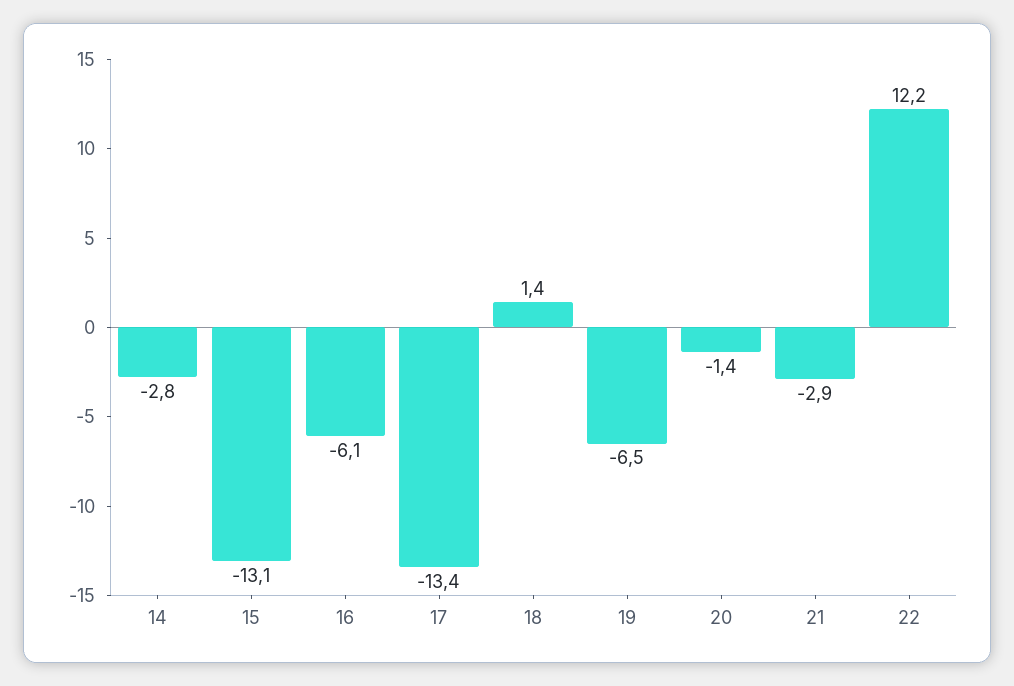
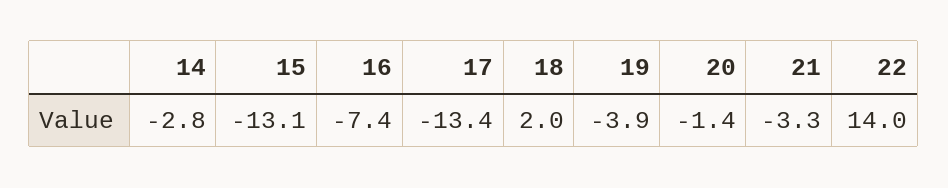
  {
    "14": -2.8,
    "15": -13.1,
-   "16": -6.1,
+   "16": -7.4,
    "17": -13.4,
-   "18": 1.4,
+   "18": 2,
-   "19": -6.5,
+   "19": -3.9,
    "20": -1.4,
-   "21": -2.9,
+   "21": -3.3,
-   "22": 12.2
+   "22": 14
  }

